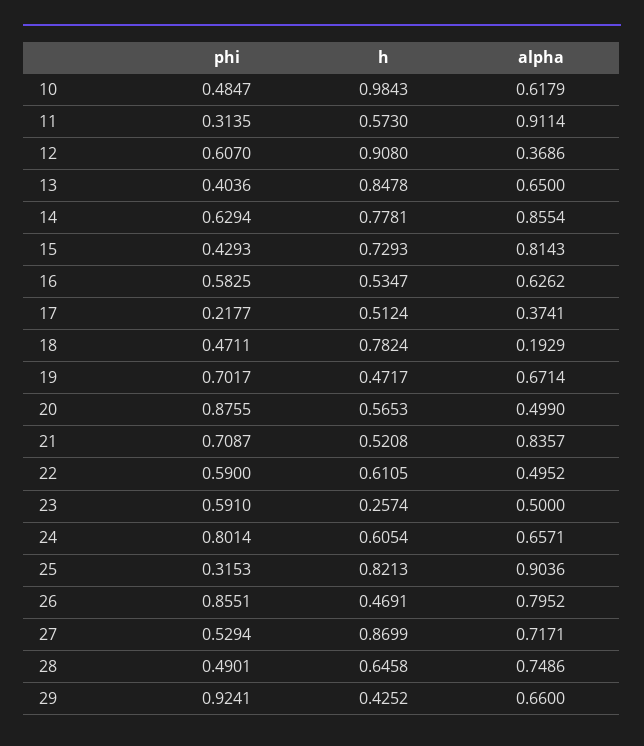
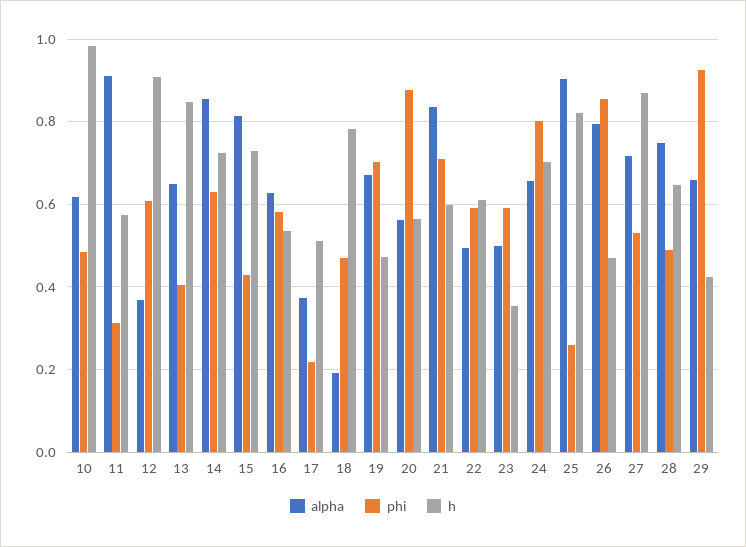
  {
    "phi": {
      "10": 0.4847,
      "11": 0.3135,
      "12": 0.607,
      "13": 0.4036,
      "14": 0.6294,
      "15": 0.4293,
      "16": 0.5825,
      "17": 0.2177,
      "18": 0.4711,
      "19": 0.7017,
      "20": 0.8755,
      "21": 0.7087,
      "22": 0.59,
      "23": 0.591,
      "24": 0.8014,
-     "25": 0.3153,
+     "25": 0.26,
      "26": 0.8551,
      "27": 0.5294,
      "28": 0.4901,
      "29": 0.9241
    },
    "h": {
      "10": 0.9843,
      "11": 0.573,
      "12": 0.908,
      "13": 0.8478,
-     "14": 0.7781,
+     "14": 0.72,
      "15": 0.7293,
      "16": 0.5347,
      "17": 0.5124,
      "18": 0.7824,
      "19": 0.4717,
      "20": 0.5653,
-     "21": 0.5208,
+     "21": 0.6,
      "22": 0.6105,
-     "23": 0.2574,
+     "23": 0.36,
-     "24": 0.6054,
+     "24": 0.7,
      "25": 0.8213,
      "26": 0.4691,
      "27": 0.8699,
      "28": 0.6458,
      "29": 0.4252
    },
    "alpha": {
      "10": 0.6179,
      "11": 0.9114,
      "12": 0.3686,
      "13": 0.65,
      "14": 0.8554,
      "15": 0.8143,
      "16": 0.6262,
      "17": 0.3741,
      "18": 0.1929,
      "19": 0.6714,
-     "20": 0.499,
+     "20": 0.56,
      "21": 0.8357,
      "22": 0.4952,
      "23": 0.5,
      "24": 0.6571,
      "25": 0.9036,
      "26": 0.7952,
      "27": 0.7171,
      "28": 0.7486,
      "29": 0.66
    }
  }

